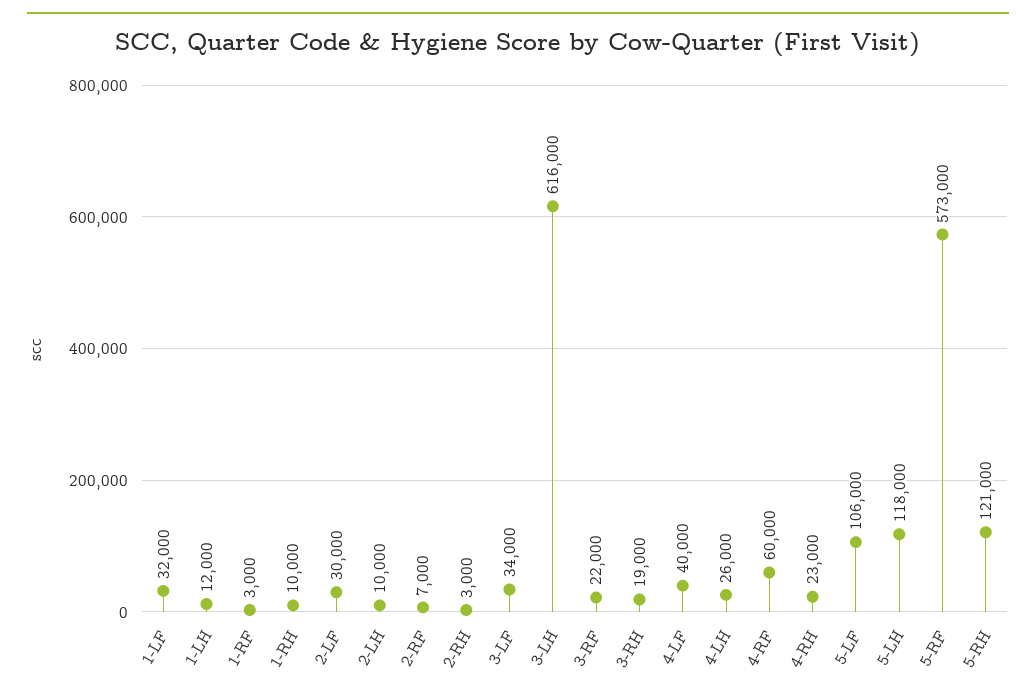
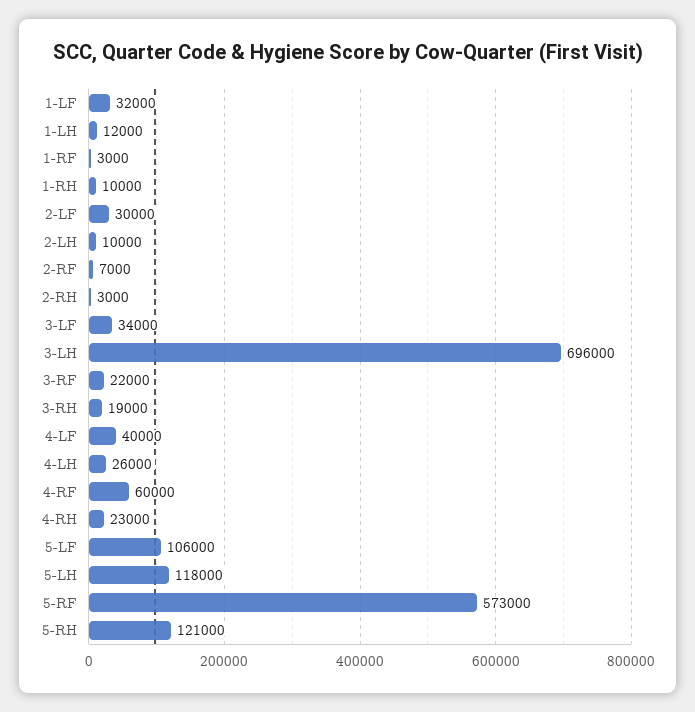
  {
    "1-LF": 32000,
    "1-LH": 12000,
    "1-RF": 3000,
    "1-RH": 10000,
    "2-LF": 30000,
    "2-LH": 10000,
    "2-RF": 7000,
    "2-RH": 3000,
    "3-LF": 34000,
-   "3-LH": 616000,
+   "3-LH": 696000,
    "3-RF": 22000,
    "3-RH": 19000,
    "4-LF": 40000,
    "4-LH": 26000,
    "4-RF": 60000,
    "4-RH": 23000,
    "5-LF": 106000,
    "5-LH": 118000,
    "5-RF": 573000,
    "5-RH": 121000
  }

